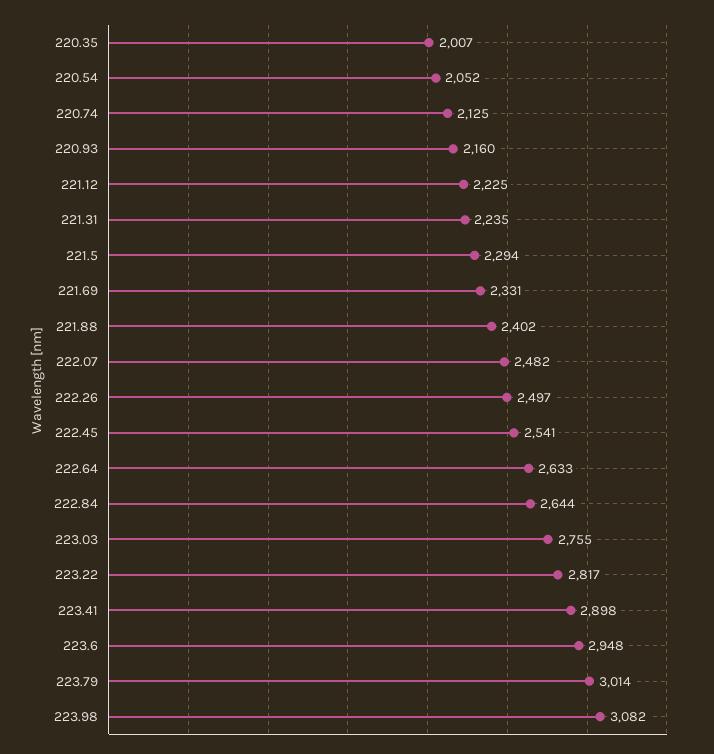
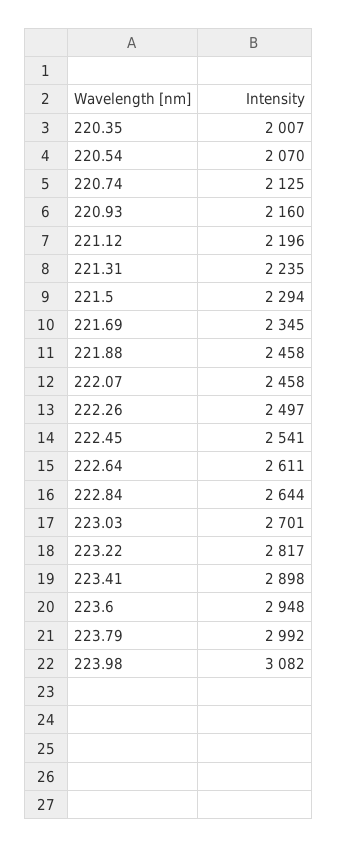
  {
    "220.35": 2007,
-   "220.54": 2052,
+   "220.54": 2070,
    "220.74": 2125,
    "220.93": 2160,
-   "221.12": 2225,
+   "221.12": 2196,
    "221.31": 2235,
    "221.5": 2294,
-   "221.69": 2331,
+   "221.69": 2345,
-   "221.88": 2402,
+   "221.88": 2458,
-   "222.07": 2482,
+   "222.07": 2458,
    "222.26": 2497,
    "222.45": 2541,
-   "222.64": 2633,
+   "222.64": 2611,
    "222.84": 2644,
-   "223.03": 2755,
+   "223.03": 2701,
    "223.22": 2817,
    "223.41": 2898,
    "223.6": 2948,
-   "223.79": 3014,
+   "223.79": 2992,
    "223.98": 3082
  }

